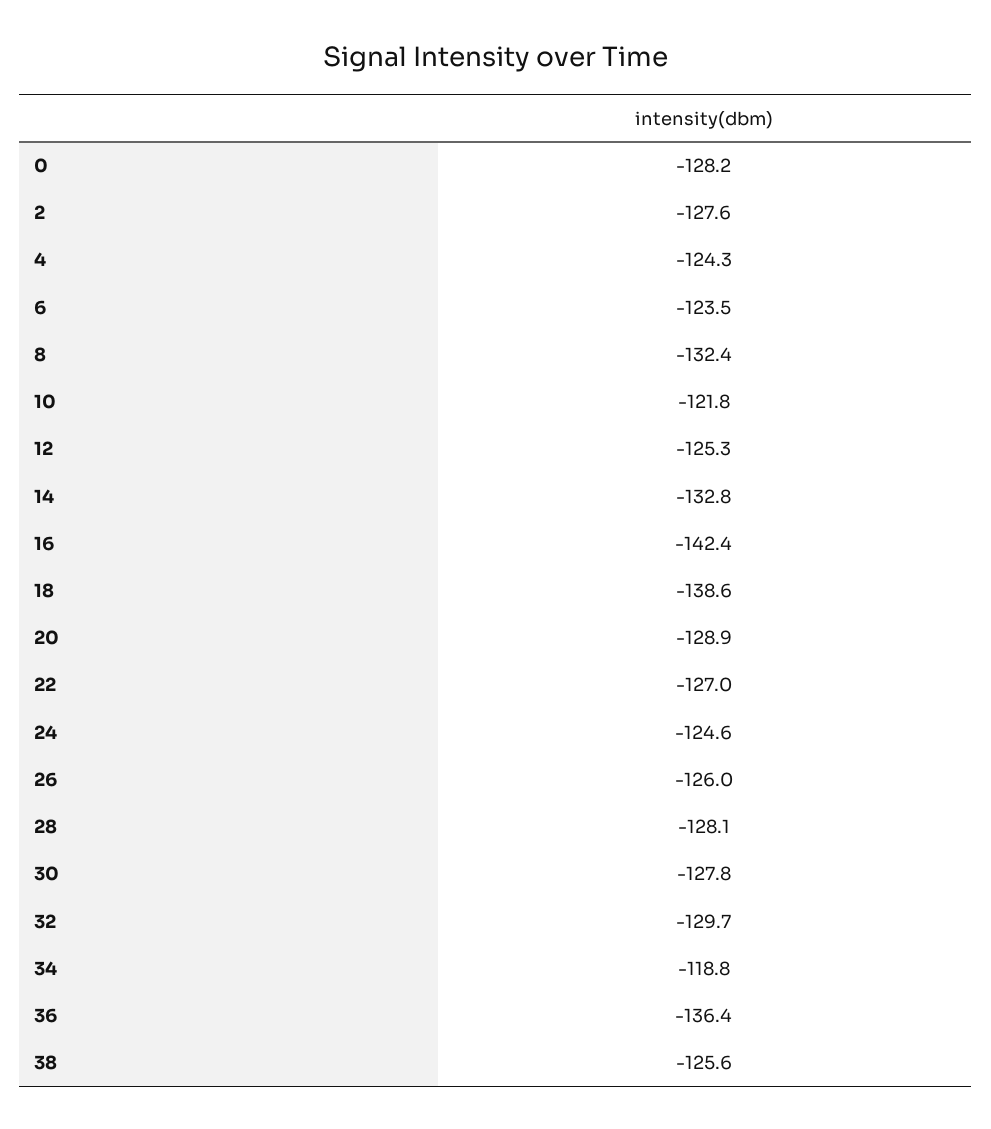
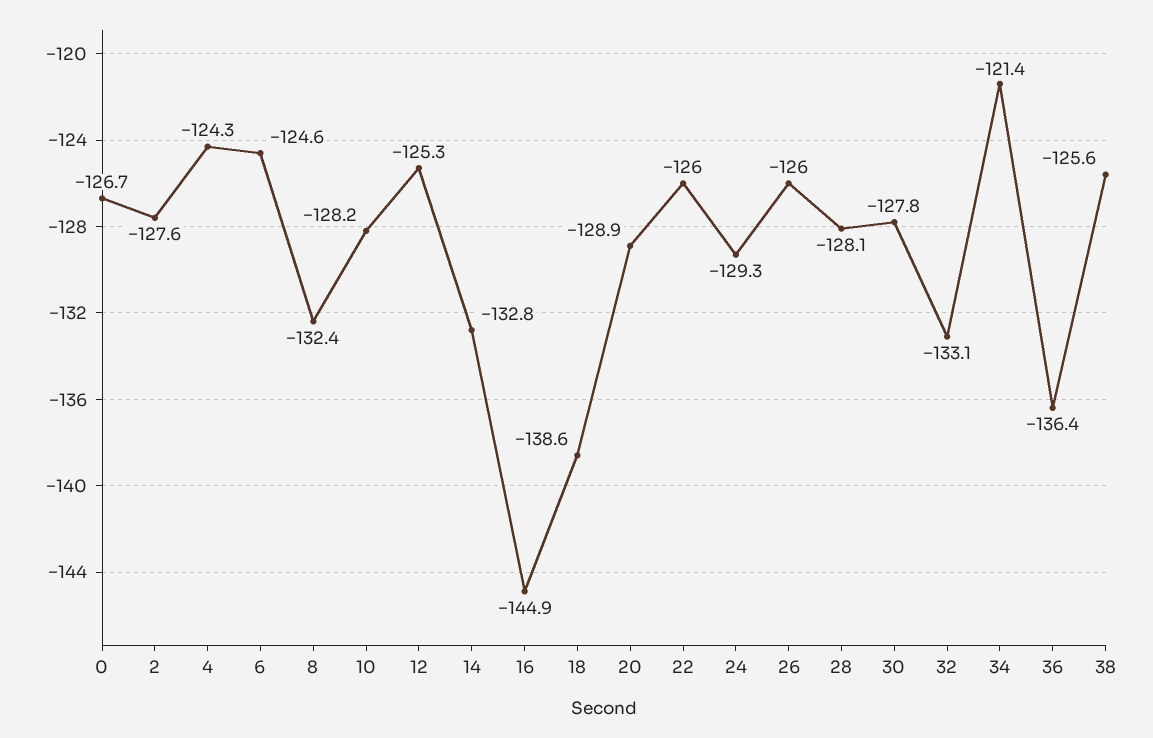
  {
-   "0": -128.2,
+   "0": -126.7,
    "2": -127.6,
    "4": -124.3,
-   "6": -123.5,
+   "6": -124.6,
    "8": -132.4,
-   "10": -121.8,
+   "10": -128.2,
    "12": -125.3,
    "14": -132.8,
-   "16": -142.4,
+   "16": -144.9,
    "18": -138.6,
    "20": -128.9,
-   "22": -127,
+   "22": -126,
-   "24": -124.6,
+   "24": -129.3,
    "26": -126,
    "28": -128.1,
    "30": -127.8,
-   "32": -129.7,
+   "32": -133.1,
-   "34": -118.8,
+   "34": -121.4,
    "36": -136.4,
    "38": -125.6
  }

